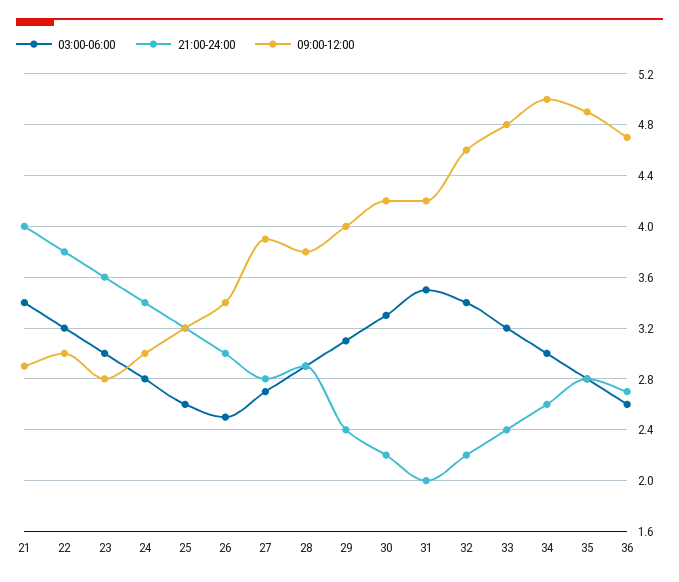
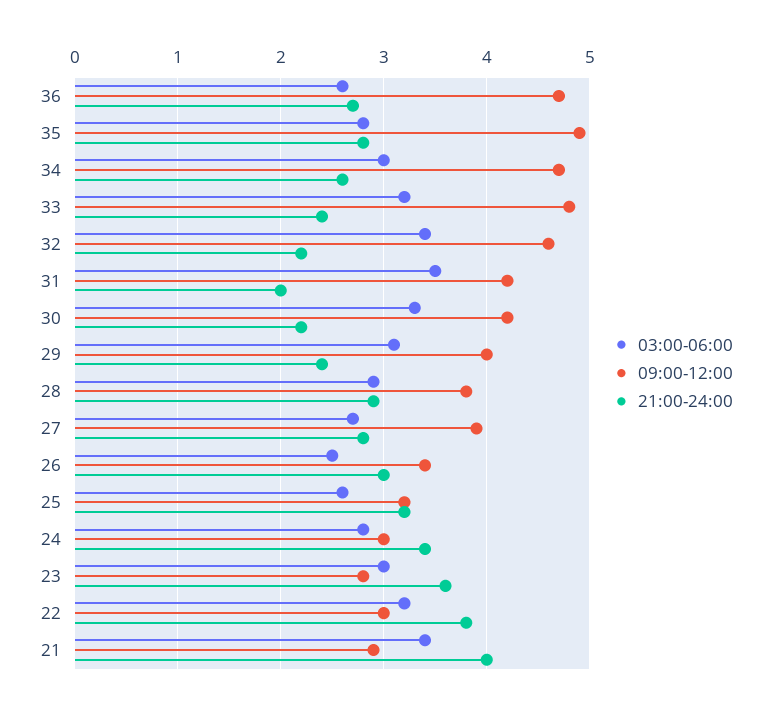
  {
    "03:00-06:00": {
      "21": 3.4,
      "22": 3.2,
      "23": 3,
      "24": 2.8,
      "25": 2.6,
      "26": 2.5,
      "27": 2.7,
      "28": 2.9,
      "29": 3.1,
      "30": 3.3,
      "31": 3.5,
      "32": 3.4,
      "33": 3.2,
      "34": 3,
      "35": 2.8,
      "36": 2.6
    },
    "21:00-24:00": {
      "21": 4,
      "22": 3.8,
      "23": 3.6,
      "24": 3.4,
      "25": 3.2,
      "26": 3,
      "27": 2.8,
      "28": 2.9,
      "29": 2.4,
      "30": 2.2,
      "31": 2,
      "32": 2.2,
      "33": 2.4,
      "34": 2.6,
      "35": 2.8,
      "36": 2.7
    },
    "09:00-12:00": {
      "21": 2.9,
      "22": 3,
      "23": 2.8,
      "24": 3,
      "25": 3.2,
      "26": 3.4,
      "27": 3.9,
      "28": 3.8,
      "29": 4,
      "30": 4.2,
      "31": 4.2,
      "32": 4.6,
      "33": 4.8,
-     "34": 5,
+     "34": 4.7,
      "35": 4.9,
      "36": 4.7
    }
  }

